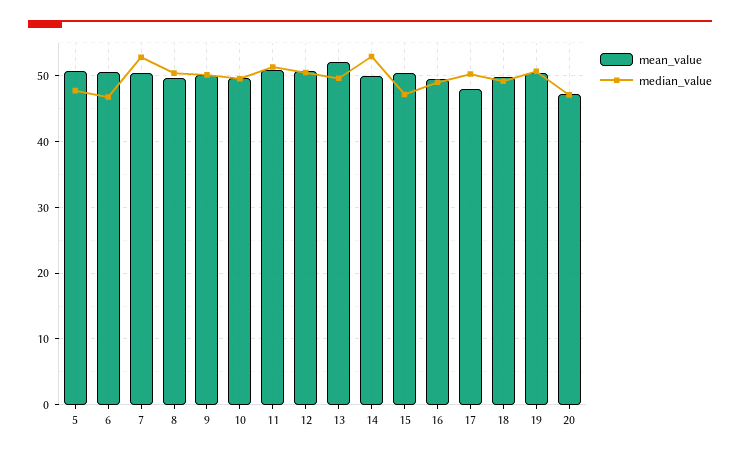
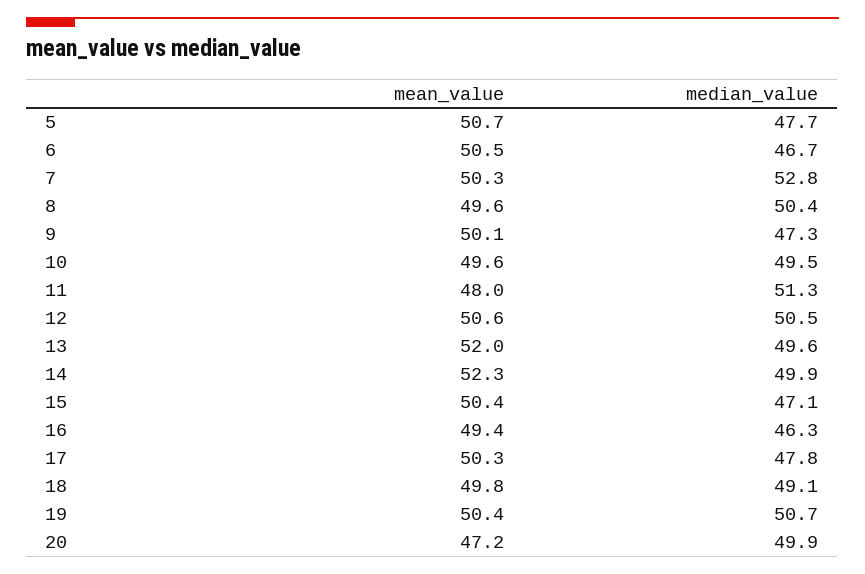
  {
    "mean_value": {
      "5": 50.7,
      "6": 50.5,
      "7": 50.3,
      "8": 49.6,
      "9": 50.1,
      "10": 49.6,
-     "11": 51,
+     "11": 48,
      "12": 50.6,
      "13": 52,
-     "14": 50,
+     "14": 52.3,
      "15": 50.4,
      "16": 49.4,
-     "17": 48,
+     "17": 50.3,
      "18": 49.8,
      "19": 50.4,
      "20": 47.2
    },
    "median_value": {
      "5": 47.7,
      "6": 46.7,
      "7": 52.8,
      "8": 50.4,
-     "9": 50,
+     "9": 47.3,
      "10": 49.5,
      "11": 51.3,
      "12": 50.5,
      "13": 49.6,
-     "14": 53,
+     "14": 49.9,
      "15": 47.1,
-     "16": 49,
+     "16": 46.3,
-     "17": 50,
+     "17": 47.8,
      "18": 49.1,
      "19": 50.7,
-     "20": 47
+     "20": 49.9
    }
  }

